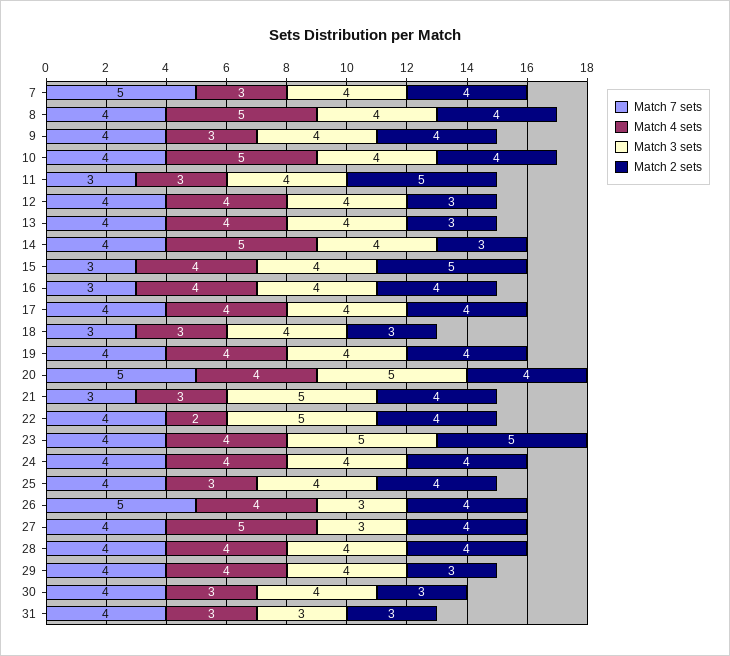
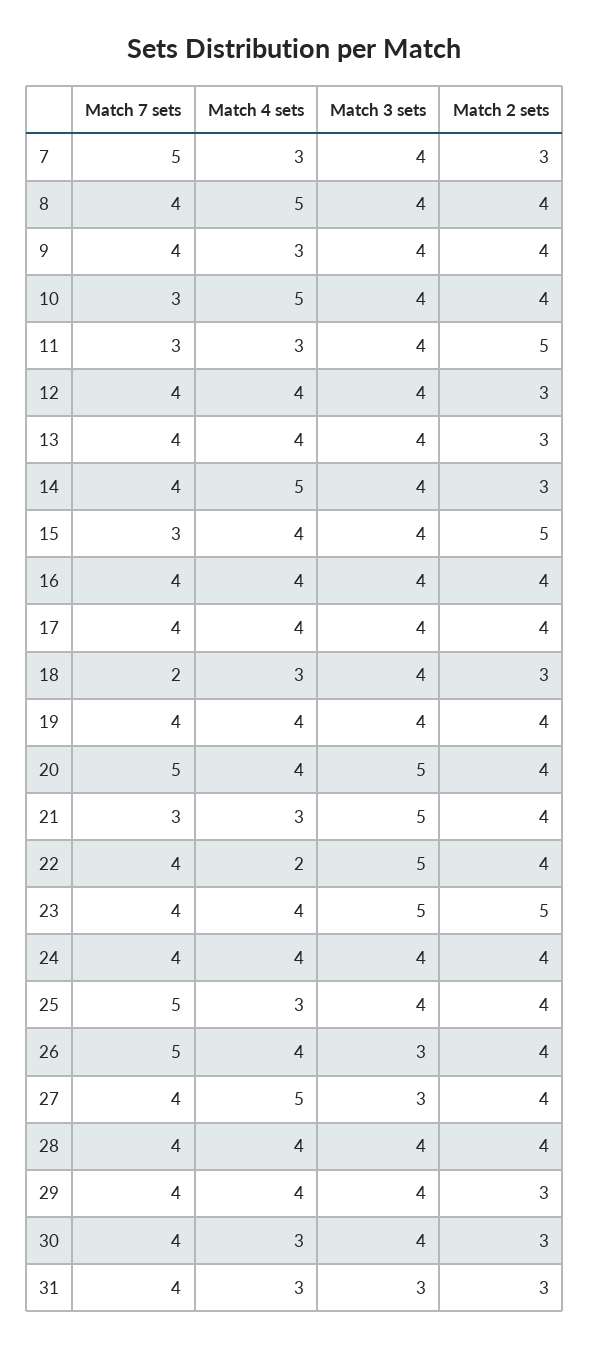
  {
    "Match 7 sets": {
      "7": 5,
      "8": 4,
      "9": 4,
-     "10": 4,
+     "10": 3,
      "11": 3,
      "12": 4,
      "13": 4,
      "14": 4,
      "15": 3,
-     "16": 3,
+     "16": 4,
      "17": 4,
-     "18": 3,
+     "18": 2,
      "19": 4,
      "20": 5,
      "21": 3,
      "22": 4,
      "23": 4,
      "24": 4,
-     "25": 4,
+     "25": 5,
      "26": 5,
      "27": 4,
      "28": 4,
      "29": 4,
      "30": 4,
      "31": 4
    },
    "Match 4 sets": {
      "7": 3,
      "8": 5,
      "9": 3,
      "10": 5,
      "11": 3,
      "12": 4,
      "13": 4,
      "14": 5,
      "15": 4,
      "16": 4,
      "17": 4,
      "18": 3,
      "19": 4,
      "20": 4,
      "21": 3,
      "22": 2,
      "23": 4,
      "24": 4,
      "25": 3,
      "26": 4,
      "27": 5,
      "28": 4,
      "29": 4,
      "30": 3,
      "31": 3
    },
    "Match 3 sets": {
      "7": 4,
      "8": 4,
      "9": 4,
      "10": 4,
      "11": 4,
      "12": 4,
      "13": 4,
      "14": 4,
      "15": 4,
      "16": 4,
      "17": 4,
      "18": 4,
      "19": 4,
      "20": 5,
      "21": 5,
      "22": 5,
      "23": 5,
      "24": 4,
      "25": 4,
      "26": 3,
      "27": 3,
      "28": 4,
      "29": 4,
      "30": 4,
      "31": 3
    },
    "Match 2 sets": {
-     "7": 4,
+     "7": 3,
      "8": 4,
      "9": 4,
      "10": 4,
      "11": 5,
      "12": 3,
      "13": 3,
      "14": 3,
      "15": 5,
      "16": 4,
      "17": 4,
      "18": 3,
      "19": 4,
      "20": 4,
      "21": 4,
      "22": 4,
      "23": 5,
      "24": 4,
      "25": 4,
      "26": 4,
      "27": 4,
      "28": 4,
      "29": 3,
      "30": 3,
      "31": 3
    }
  }

